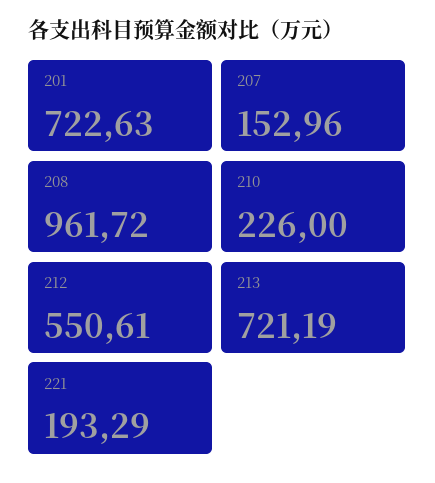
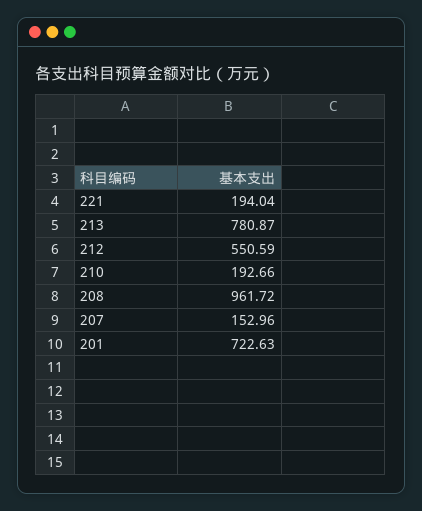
  {
    "201": 722.63,
    "207": 152.96,
    "208": 961.72,
-   "210": 226,
+   "210": 192.66,
-   "212": 550.61,
+   "212": 550.59,
-   "213": 721.19,
+   "213": 780.87,
-   "221": 193.29
+   "221": 194.04
  }

